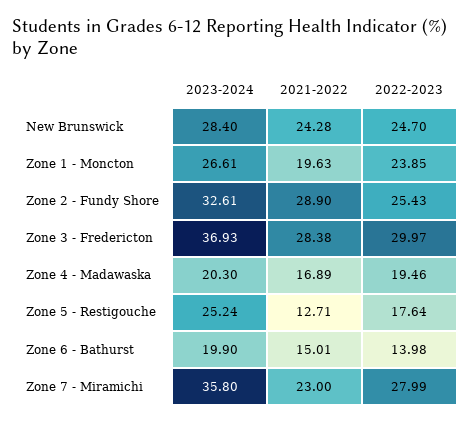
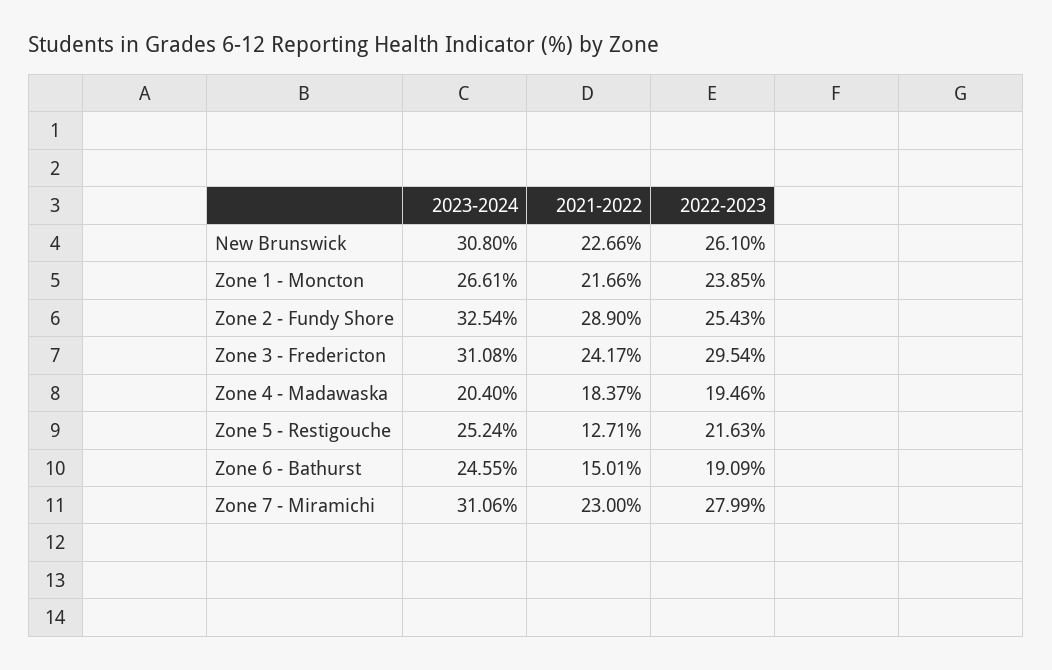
  {
    "2023-2024": {
-     "New Brunswick": 28.4,
+     "New Brunswick": 30.8,
      "Zone 1 - Moncton": 26.61,
-     "Zone 2 - Fundy Shore": 32.61,
+     "Zone 2 - Fundy Shore": 32.54,
-     "Zone 3 - Fredericton": 36.93,
+     "Zone 3 - Fredericton": 31.08,
-     "Zone 4 - Madawaska": 20.3,
+     "Zone 4 - Madawaska": 20.4,
      "Zone 5 - Restigouche": 25.24,
-     "Zone 6 - Bathurst": 19.9,
+     "Zone 6 - Bathurst": 24.55,
-     "Zone 7 - Miramichi": 35.8
+     "Zone 7 - Miramichi": 31.06
    },
    "2021-2022": {
-     "New Brunswick": 24.28,
+     "New Brunswick": 22.66,
-     "Zone 1 - Moncton": 19.63,
+     "Zone 1 - Moncton": 21.66,
      "Zone 2 - Fundy Shore": 28.9,
-     "Zone 3 - Fredericton": 28.38,
+     "Zone 3 - Fredericton": 24.17,
-     "Zone 4 - Madawaska": 16.89,
+     "Zone 4 - Madawaska": 18.37,
      "Zone 5 - Restigouche": 12.71,
      "Zone 6 - Bathurst": 15.01,
      "Zone 7 - Miramichi": 23
    },
    "2022-2023": {
-     "New Brunswick": 24.7,
+     "New Brunswick": 26.1,
      "Zone 1 - Moncton": 23.85,
      "Zone 2 - Fundy Shore": 25.43,
-     "Zone 3 - Fredericton": 29.97,
+     "Zone 3 - Fredericton": 29.54,
      "Zone 4 - Madawaska": 19.46,
-     "Zone 5 - Restigouche": 17.64,
+     "Zone 5 - Restigouche": 21.63,
-     "Zone 6 - Bathurst": 13.98,
+     "Zone 6 - Bathurst": 19.09,
      "Zone 7 - Miramichi": 27.99
    }
  }

